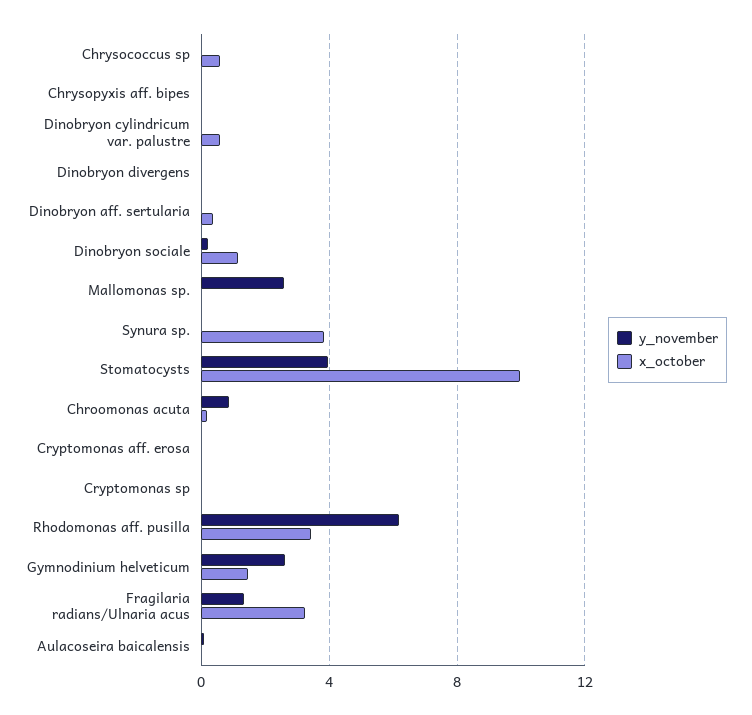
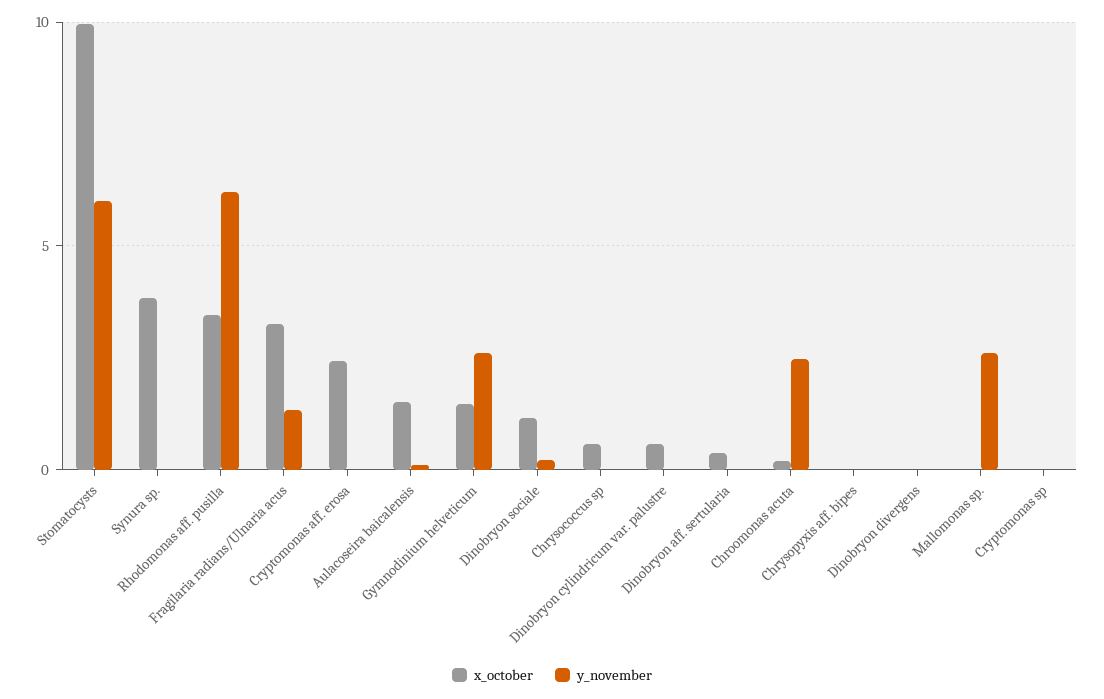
  {
    "y_november": {
      "Chrysococcus sp": 0,
      "Chrysopyxis aff. bipes": 0,
      "Dinobryon cylindricum var. palustre": 0,
      "Dinobryon divergens": 0,
      "Dinobryon aff. sertularia": 0,
      "Dinobryon sociale": 0,
      "Mallomonas sp.": 2.5,
      "Synura sp.": 0,
-     "Stomatocysts": 4,
+     "Stomatocysts": 6,
-     "Chroomonas acuta": 1,
+     "Chroomonas acuta": 2.5,
      "Cryptomonas aff. erosa": 0,
      "Cryptomonas sp": 0,
      "Rhodomonas aff. pusilla": 6,
      "Gymnodinium helveticum": 2.5,
      "Fragilaria radians/Ulnaria acus": 1.5,
      "Aulacoseira baicalensis": 0
    },
    "x_october": {
      "Chrysococcus sp": 0.5,
      "Chrysopyxis aff. bipes": 0,
      "Dinobryon cylindricum var. palustre": 0.5,
      "Dinobryon divergens": 0,
      "Dinobryon aff. sertularia": 0.5,
      "Dinobryon sociale": 1,
      "Mallomonas sp.": 0,
      "Synura sp.": 4,
      "Stomatocysts": 10,
      "Chroomonas acuta": 0,
-     "Cryptomonas aff. erosa": 0,
+     "Cryptomonas aff. erosa": 2.5,
      "Cryptomonas sp": 0,
      "Rhodomonas aff. pusilla": 3.5,
      "Gymnodinium helveticum": 1.5,
      "Fragilaria radians/Ulnaria acus": 3.5,
-     "Aulacoseira baicalensis": 0
+     "Aulacoseira baicalensis": 1.5
    }
  }

